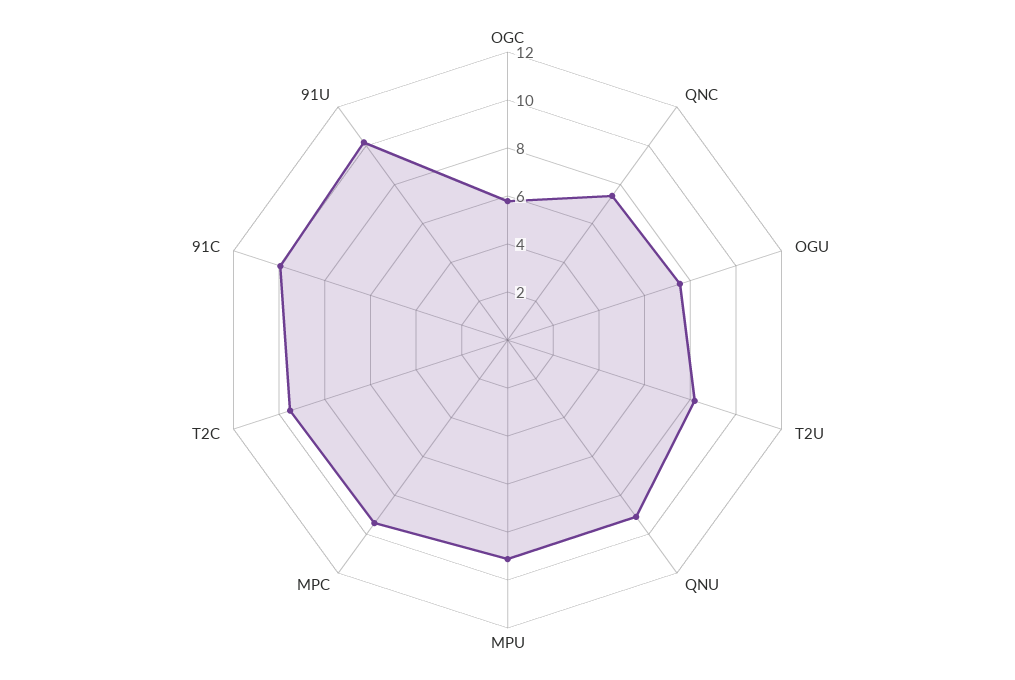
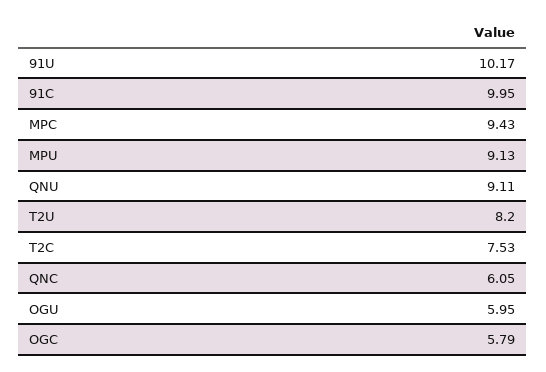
  {
    "OGC": 5.79,
-   "QNC": 7.5,
+   "QNC": 6.05,
-   "OGU": 7.5,
+   "OGU": 5.95,
    "T2U": 8.2,
    "QNU": 9.11,
    "MPU": 9.13,
    "MPC": 9.43,
-   "T2C": 9.5,
+   "T2C": 7.53,
    "91C": 9.95,
    "91U": 10.17
  }

